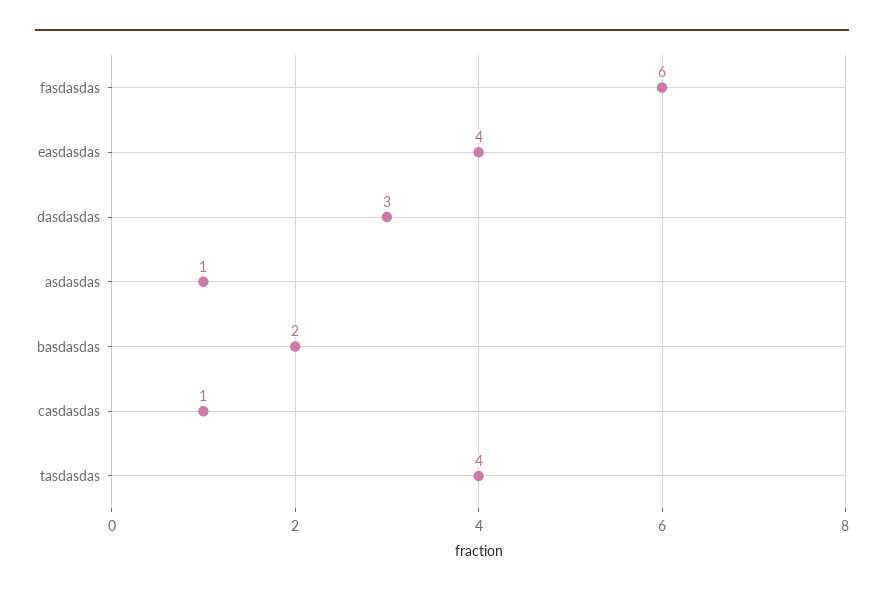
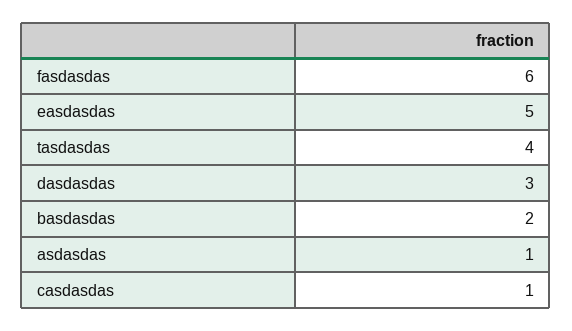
  {
    "fasdasdas": 6,
-   "easdasdas": 4,
+   "easdasdas": 5,
    "dasdasdas": 3,
    "asdasdas": 1,
    "basdasdas": 2,
    "casdasdas": 1,
    "tasdasdas": 4
  }

